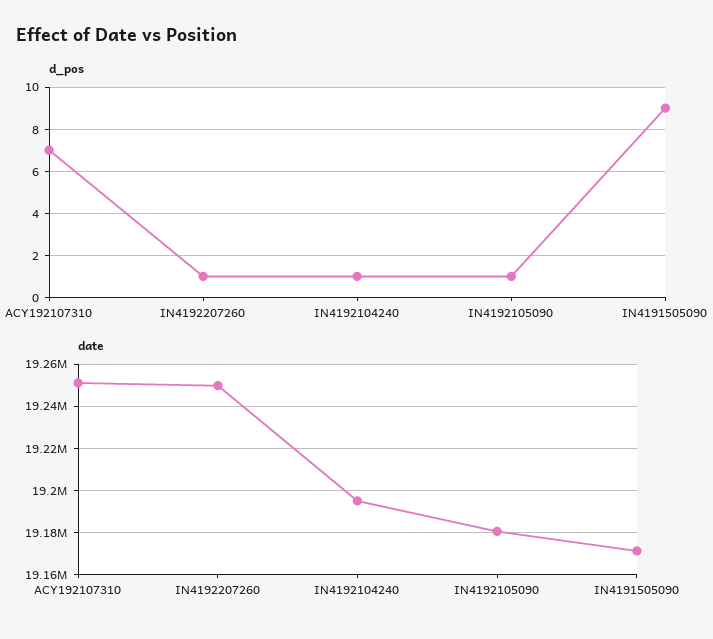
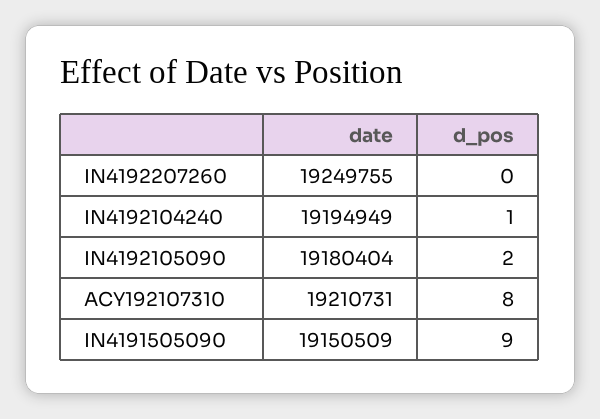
  {
    "d_pos": {
-     "ACY192107310": 7,
+     "ACY192107310": 8,
-     "IN4192207260": 1,
+     "IN4192207260": 0,
      "IN4192104240": 1,
-     "IN4192105090": 1,
+     "IN4192105090": 2,
      "IN4191505090": 9
    },
    "date": {
-     "ACY192107310": 19250000,
+     "ACY192107310": 19210731,
      "IN4192207260": 19249755,
      "IN4192104240": 19194949,
      "IN4192105090": 19180404,
-     "IN4191505090": 19170000
+     "IN4191505090": 19150509
    }
  }

